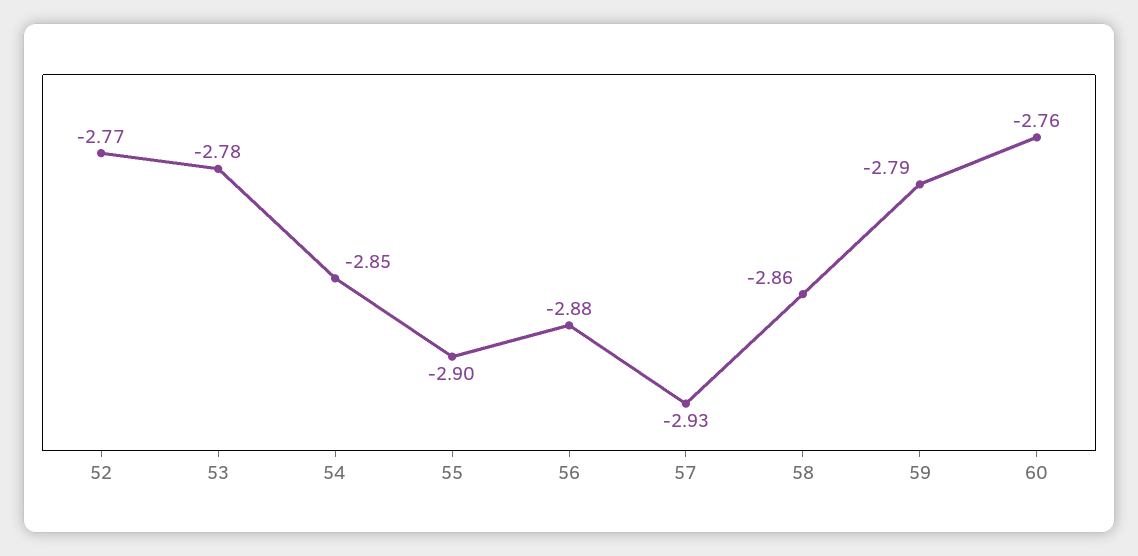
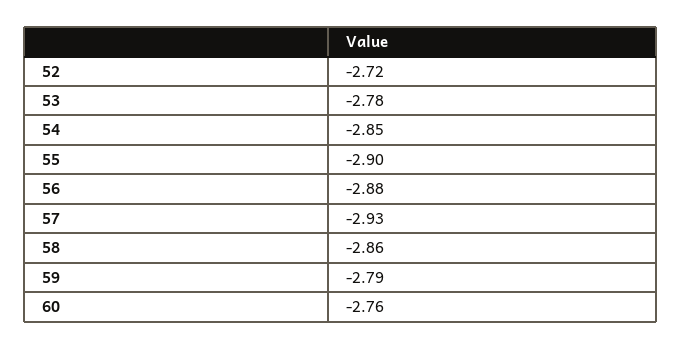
  {
-   "52": -2.77,
+   "52": -2.72,
    "53": -2.78,
    "54": -2.85,
    "55": -2.9,
    "56": -2.88,
    "57": -2.93,
    "58": -2.86,
    "59": -2.79,
    "60": -2.76
  }

